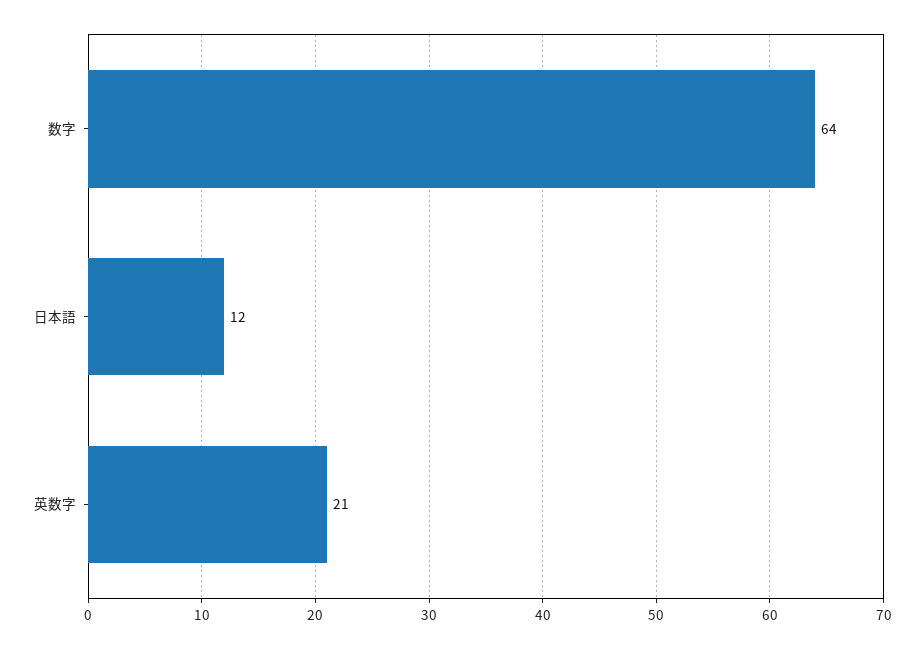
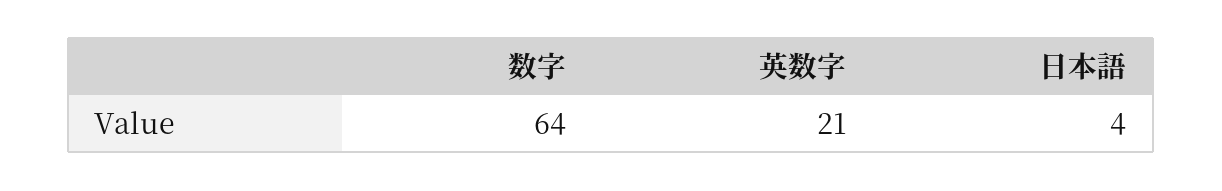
  {
    "数字": 64,
-   "日本語": 12,
+   "日本語": 4,
    "英数字": 21
  }

